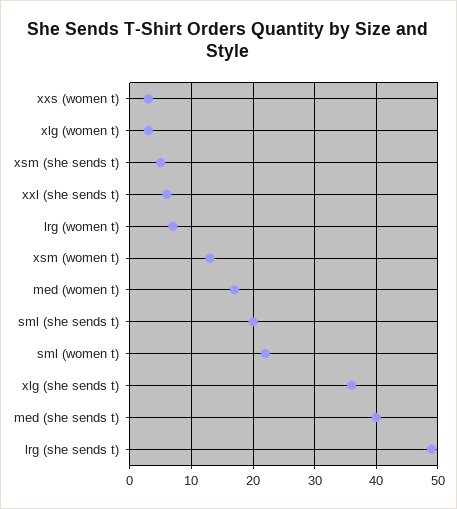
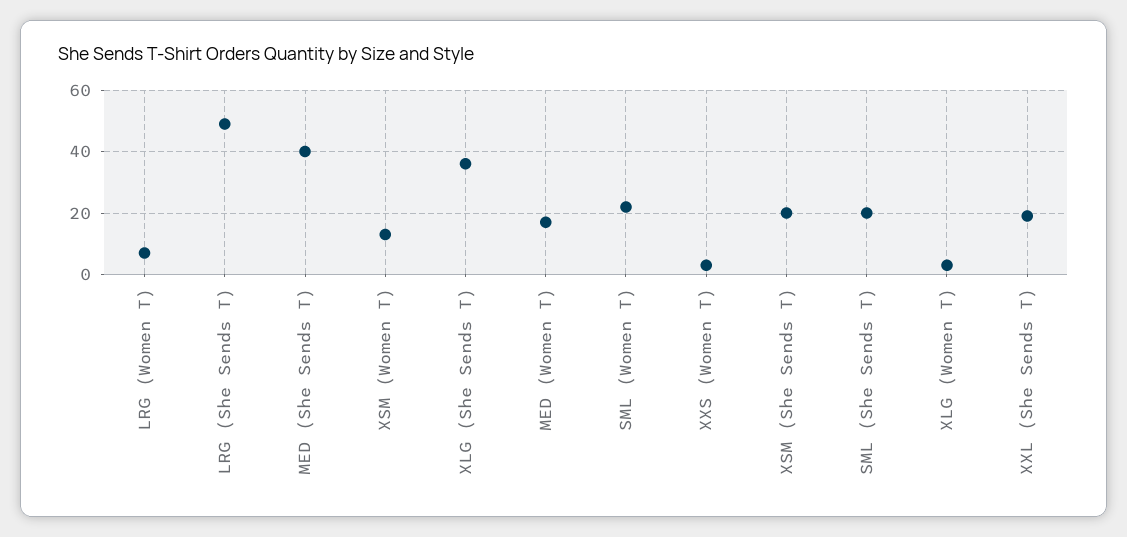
  {
    "xxs (women t)": 3,
    "xlg (women t)": 3,
-   "xsm (she sends t)": 5,
+   "xsm (she sends t)": 20,
-   "xxl (she sends t)": 6,
+   "xxl (she sends t)": 20,
    "lrg (women t)": 7,
    "xsm (women t)": 13,
    "med (women t)": 17,
    "sml (she sends t)": 20,
    "sml (women t)": 22,
    "xlg (she sends t)": 36,
    "med (she sends t)": 40,
    "lrg (she sends t)": 49
  }

